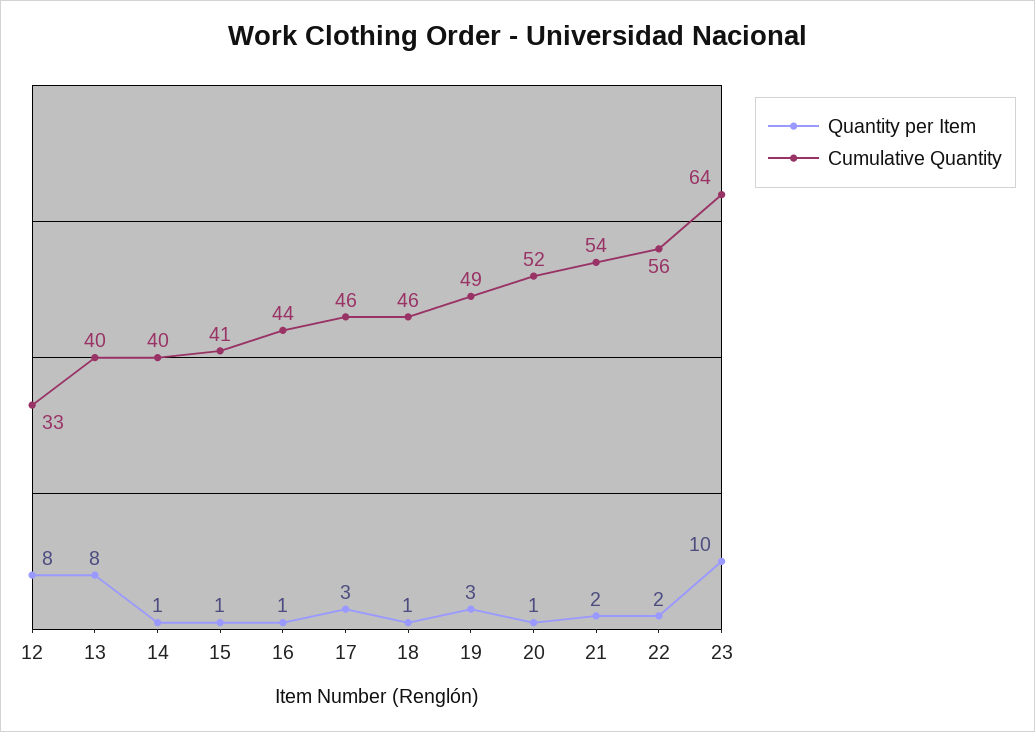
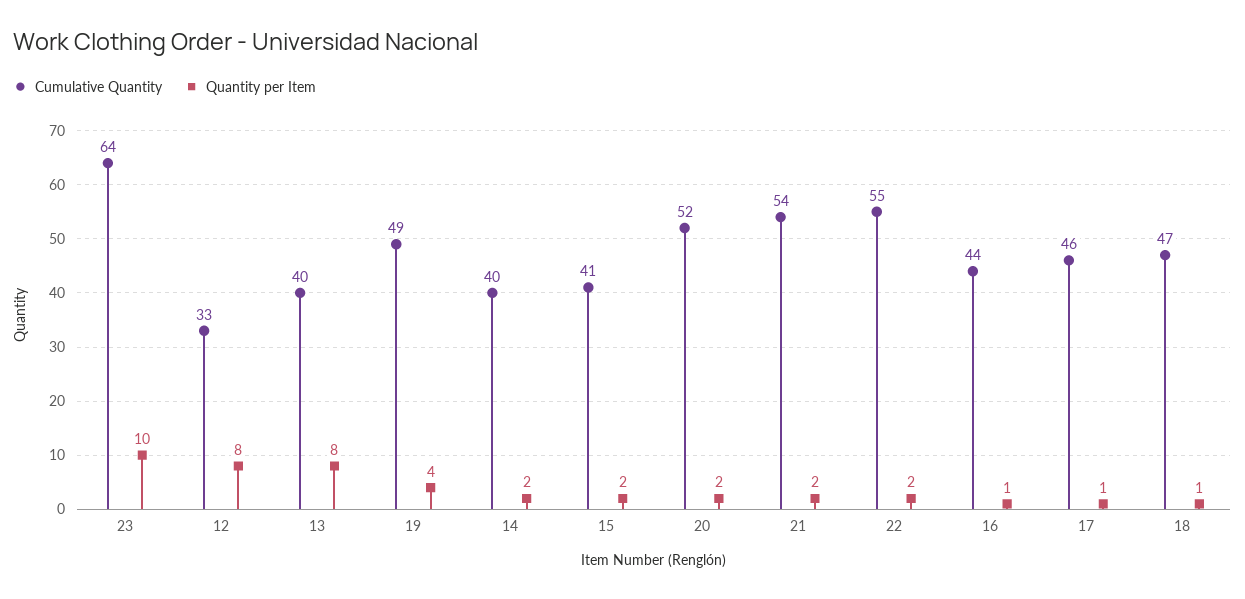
  {
    "Quantity per Item": {
      "12": 8,
      "13": 8,
-     "14": 1,
+     "14": 2,
-     "15": 1,
+     "15": 2,
      "16": 1,
-     "17": 3,
+     "17": 1,
      "18": 1,
-     "19": 3,
+     "19": 4,
-     "20": 1,
+     "20": 2,
      "21": 2,
      "22": 2,
      "23": 10
    },
    "Cumulative Quantity": {
      "12": 33,
      "13": 40,
      "14": 40,
      "15": 41,
      "16": 44,
      "17": 46,
-     "18": 46,
+     "18": 47,
      "19": 49,
      "20": 52,
      "21": 54,
-     "22": 56,
+     "22": 55,
      "23": 64
    }
  }

